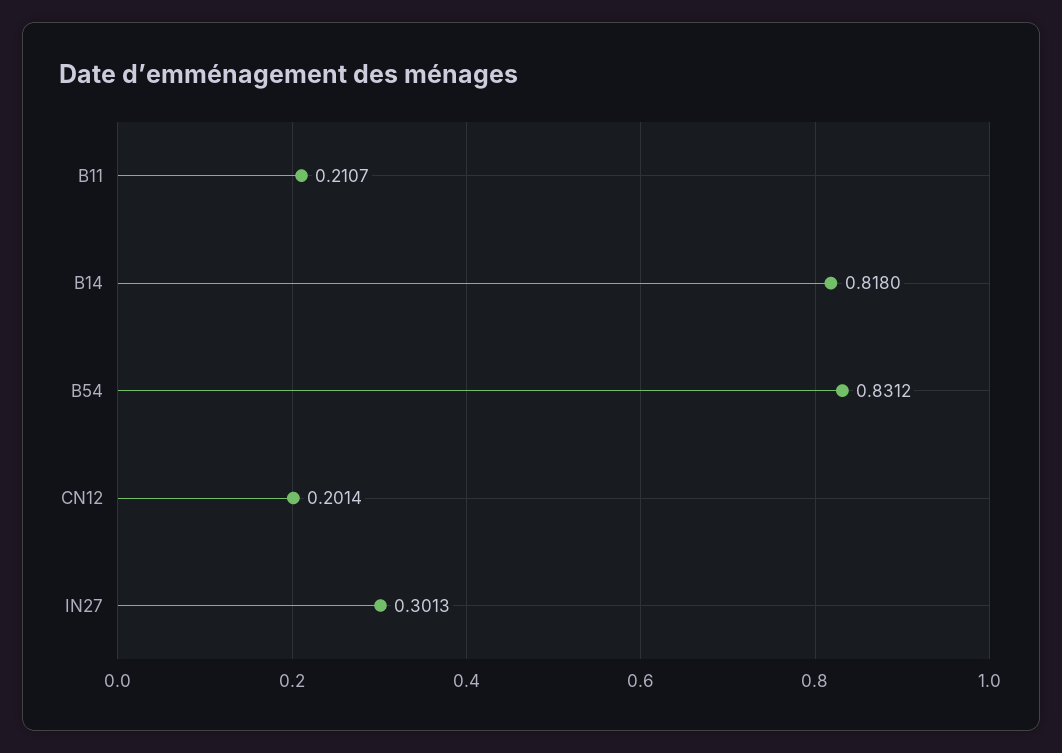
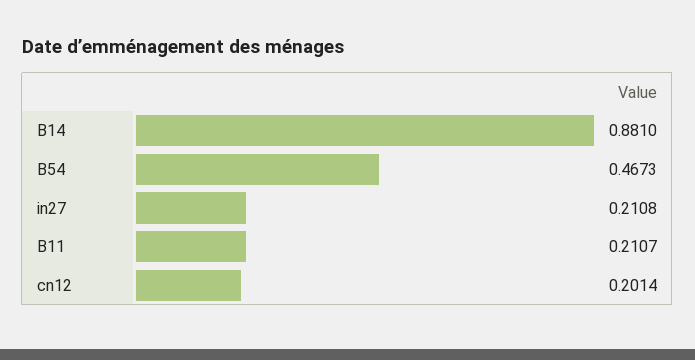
  {
    "B11": 0.2107,
-   "B14": 0.818,
+   "B14": 0.881,
-   "B54": 0.8312,
+   "B54": 0.4673,
    "CN12": 0.2014,
-   "IN27": 0.3013
+   "IN27": 0.2108
  }

